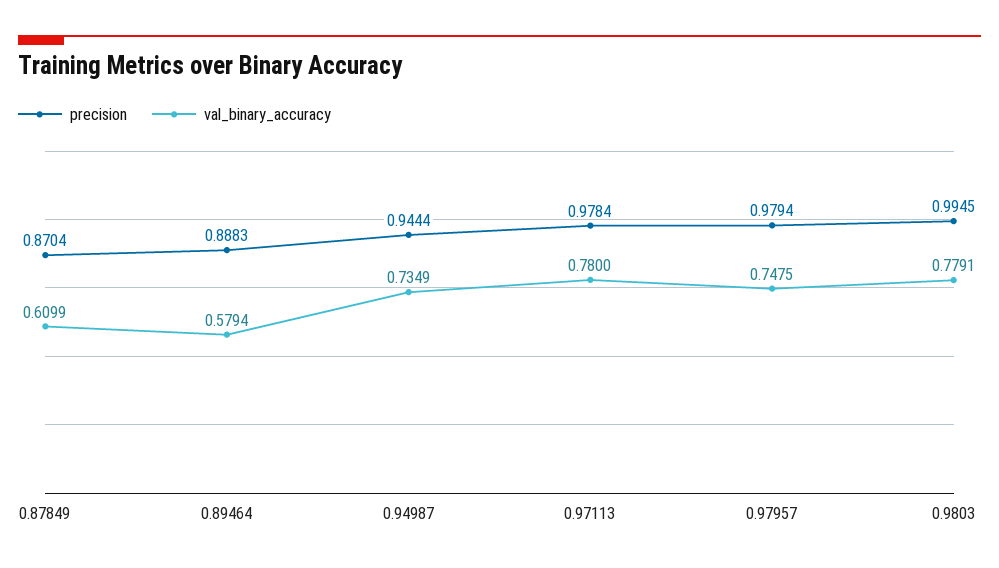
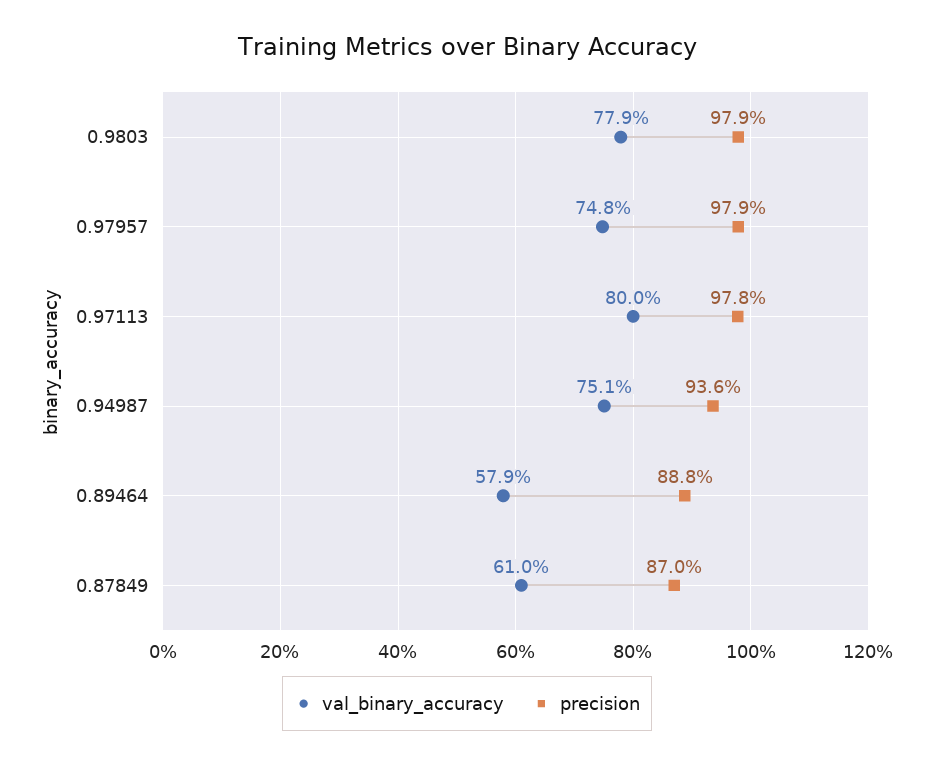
  {
    "precision": {
      "0.87849": 0.8704,
      "0.89464": 0.8883,
-     "0.94987": 0.9444,
+     "0.94987": 0.936,
      "0.97113": 0.9784,
      "0.97957": 0.9794,
-     "0.9803": 0.9945
+     "0.9803": 0.979
    },
    "val_binary_accuracy": {
      "0.87849": 0.6099,
      "0.89464": 0.5794,
-     "0.94987": 0.7349,
+     "0.94987": 0.751,
-     "0.97113": 0.78,
+     "0.97113": 0.8,
      "0.97957": 0.7475,
      "0.9803": 0.7791
    }
  }

